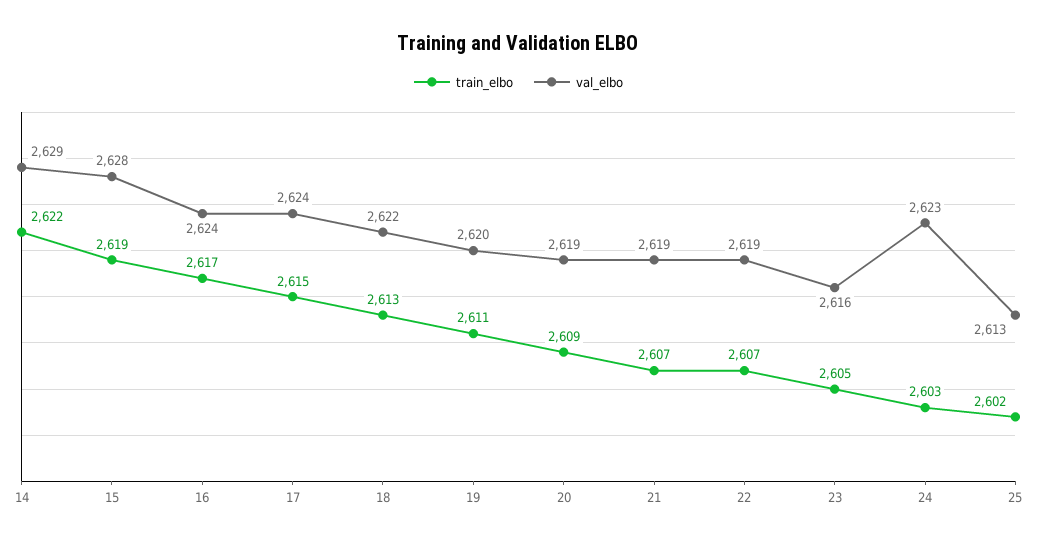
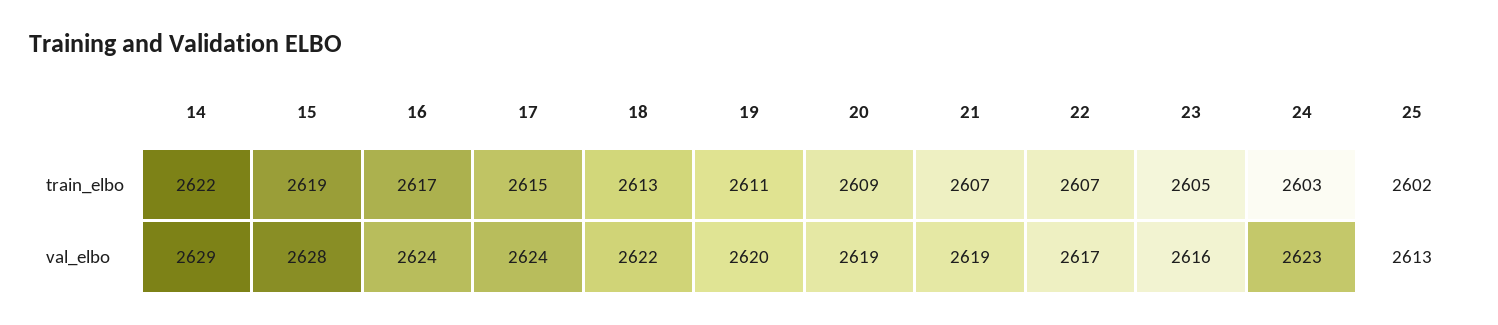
  {
    "train_elbo": {
      "14": 2622,
      "15": 2619,
      "16": 2617,
      "17": 2615,
      "18": 2613,
      "19": 2611,
      "20": 2609,
      "21": 2607,
      "22": 2607,
      "23": 2605,
      "24": 2603,
      "25": 2602
    },
    "val_elbo": {
      "14": 2629,
      "15": 2628,
      "16": 2624,
      "17": 2624,
      "18": 2622,
      "19": 2620,
      "20": 2619,
      "21": 2619,
-     "22": 2619,
+     "22": 2617,
      "23": 2616,
      "24": 2623,
      "25": 2613
    }
  }

